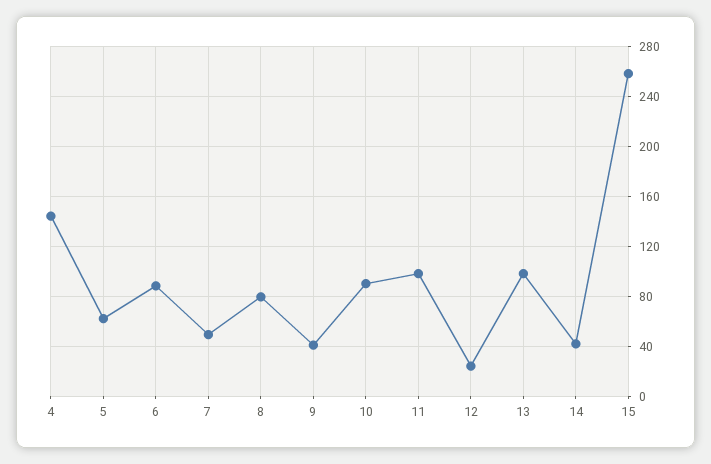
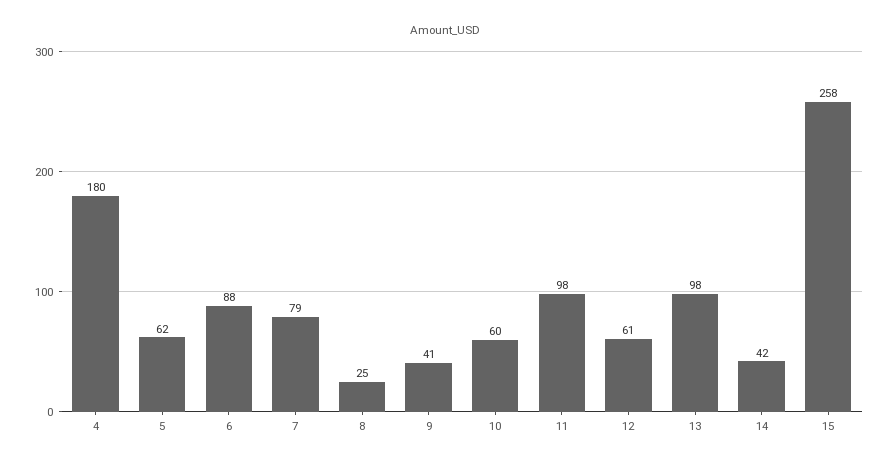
  {
-   "4": 145,
+   "4": 180,
    "5": 62,
    "6": 88,
-   "7": 50,
+   "7": 79,
-   "8": 80,
+   "8": 25,
    "9": 41,
-   "10": 90,
+   "10": 60,
    "11": 98,
-   "12": 25,
+   "12": 61,
    "13": 98,
    "14": 42,
    "15": 258
  }

